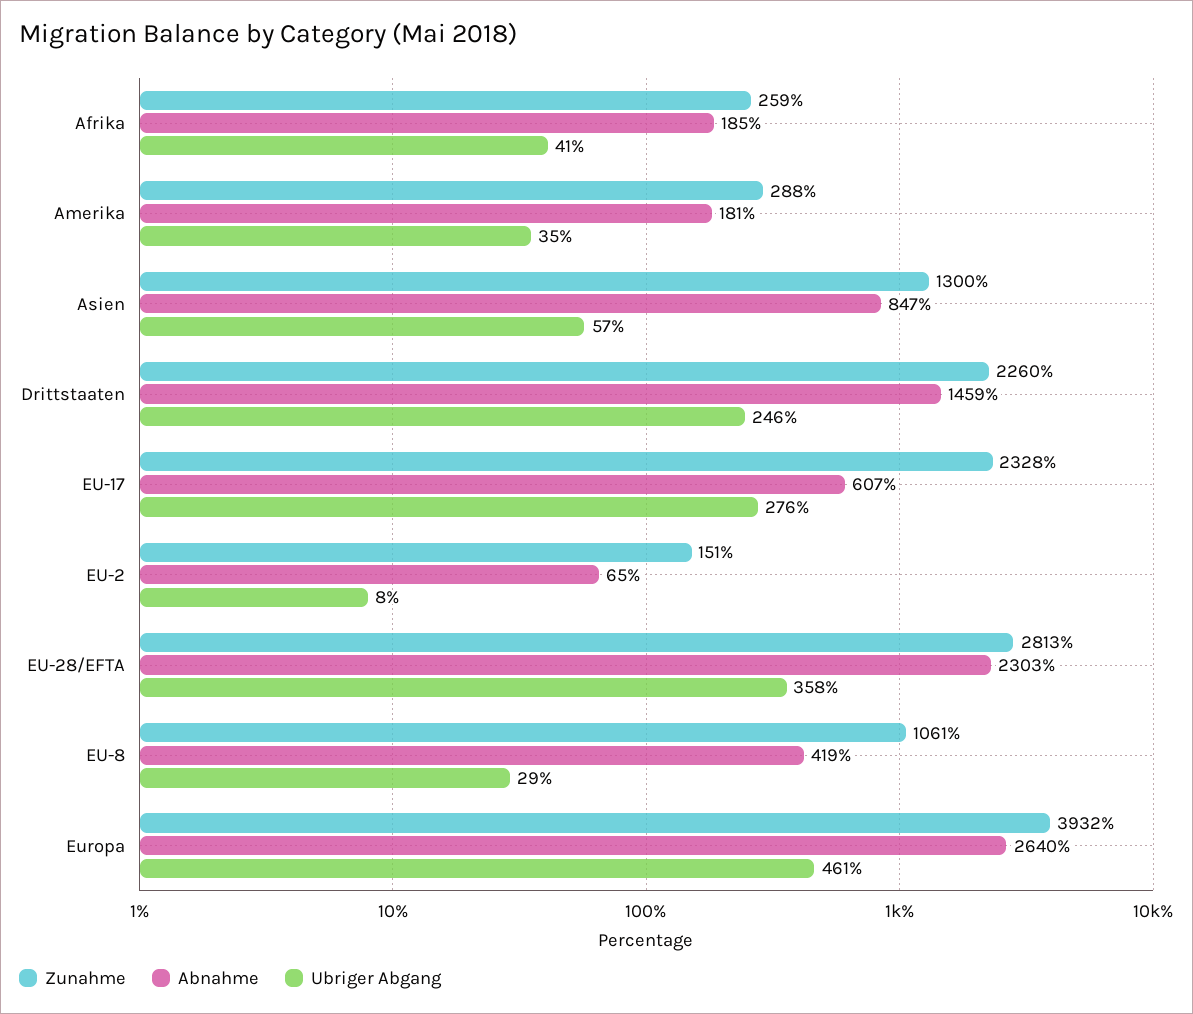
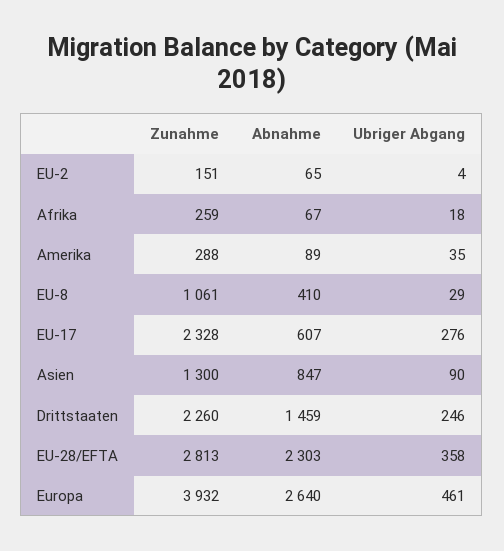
  {
    "Zunahme": {
      "Afrika": 259,
      "Amerika": 288,
      "Asien": 1300,
      "Drittstaaten": 2260,
      "EU-17": 2328,
      "EU-2": 151,
      "EU-28/EFTA": 2813,
      "EU-8": 1061,
      "Europa": 3932
    },
    "Abnahme": {
-     "Afrika": 185,
+     "Afrika": 67,
-     "Amerika": 181,
+     "Amerika": 89,
      "Asien": 847,
      "Drittstaaten": 1459,
      "EU-17": 607,
      "EU-2": 65,
      "EU-28/EFTA": 2303,
-     "EU-8": 419,
+     "EU-8": 410,
      "Europa": 2640
    },
    "Ubriger Abgang": {
-     "Afrika": 41,
+     "Afrika": 18,
      "Amerika": 35,
-     "Asien": 57,
+     "Asien": 90,
      "Drittstaaten": 246,
      "EU-17": 276,
-     "EU-2": 8,
+     "EU-2": 4,
      "EU-28/EFTA": 358,
      "EU-8": 29,
      "Europa": 461
    }
  }

